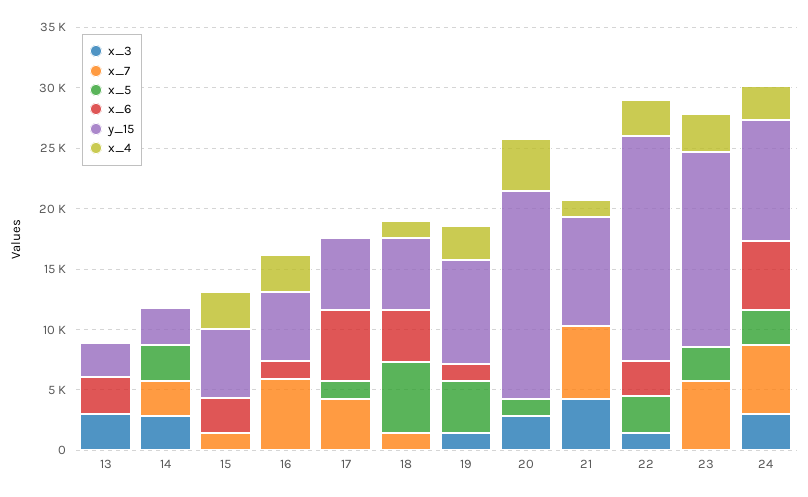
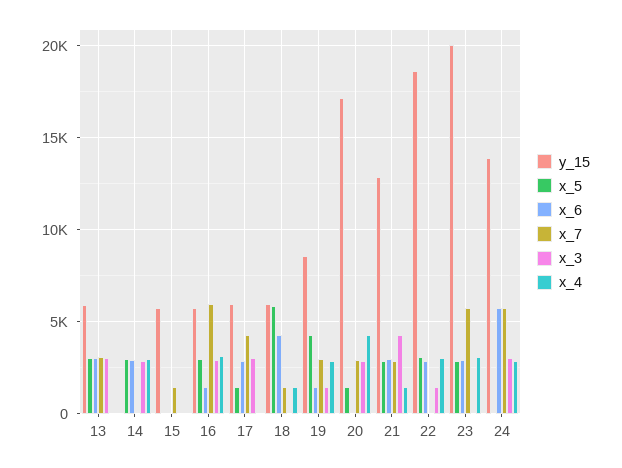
  {
    "x_3": {
      "13": 3000,
      "14": 3000,
      "15": 0,
-     "16": 0,
+     "16": 3000,
-     "17": 0,
+     "17": 3000,
      "18": 0,
      "19": 1500,
      "20": 3000,
      "21": 4500,
      "22": 1500,
      "23": 0,
      "24": 3000
    },
    "x_7": {
-     "13": 0,
+     "13": 3000,
-     "14": 3000,
+     "14": 0,
      "15": 1500,
      "16": 6000,
      "17": 4500,
      "18": 1500,
-     "19": 0,
+     "19": 3000,
-     "20": 0,
+     "20": 3000,
-     "21": 6000,
+     "21": 3000,
      "22": 0,
      "23": 5500,
      "24": 5500
    },
    "x_5": {
-     "13": 0,
+     "13": 3000,
      "14": 3000,
      "15": 0,
-     "16": 0,
+     "16": 3000,
      "17": 1500,
      "18": 6000,
      "19": 4500,
      "20": 1500,
-     "21": 0,
+     "21": 3000,
      "22": 3000,
      "23": 3000,
-     "24": 3000
+     "24": 0
    },
    "x_6": {
      "13": 3000,
-     "14": 0,
+     "14": 3000,
-     "15": 3000,
+     "15": 0,
      "16": 1500,
-     "17": 6000,
+     "17": 3000,
      "18": 4500,
      "19": 1500,
      "20": 0,
-     "21": 0,
+     "21": 3000,
      "22": 3000,
-     "23": 0,
+     "23": 3000,
      "24": 5500
    },
    "y_15": {
-     "13": 3000,
+     "13": 6000,
-     "14": 3000,
+     "14": 0,
      "15": 5500,
      "16": 5500,
      "17": 6000,
      "18": 6000,
      "19": 8500,
      "20": 17000,
-     "21": 9000,
+     "21": 13000,
      "22": 18500,
-     "23": 16000,
+     "23": 20000,
-     "24": 10000
+     "24": 14000
    },
    "x_4": {
      "13": 0,
-     "14": 0,
+     "14": 3000,
-     "15": 3000,
+     "15": 0,
      "16": 3000,
      "17": 0,
      "18": 1500,
      "19": 3000,
      "20": 4500,
      "21": 1500,
      "22": 3000,
      "23": 3000,
      "24": 3000
    }
  }

